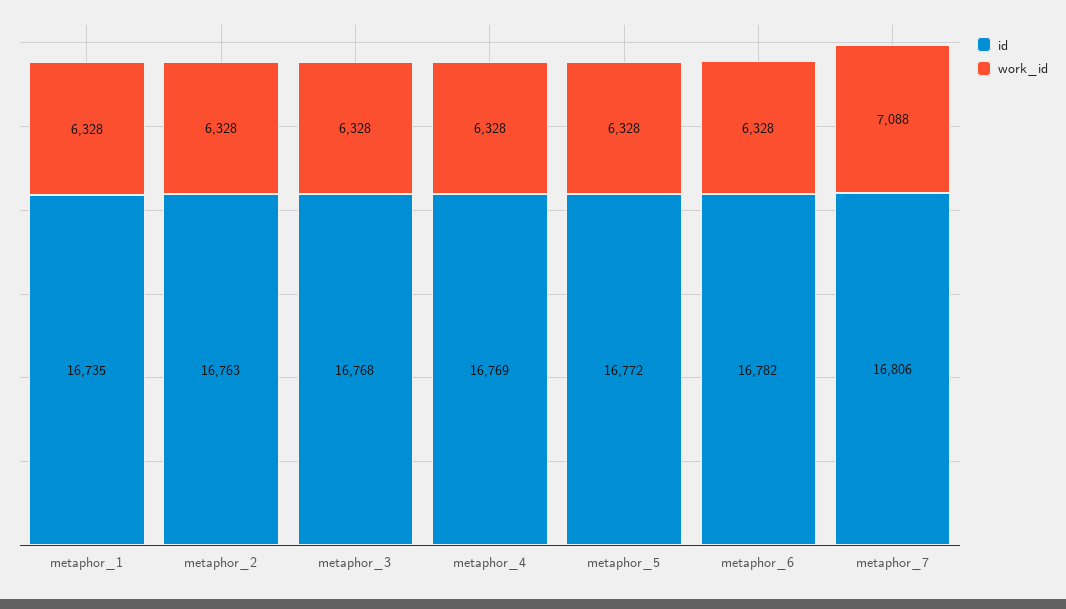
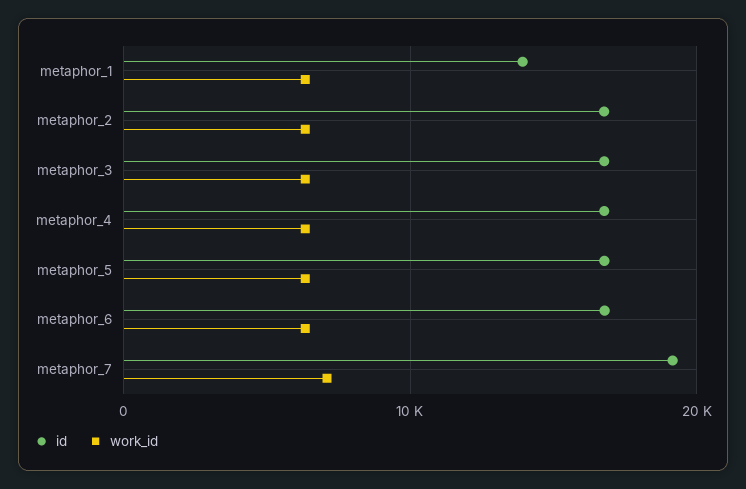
  {
    "id": {
-     "metaphor_1": 16735,
+     "metaphor_1": 14000,
      "metaphor_2": 16763,
      "metaphor_3": 16768,
      "metaphor_4": 16769,
      "metaphor_5": 16772,
      "metaphor_6": 16782,
-     "metaphor_7": 16806
+     "metaphor_7": 19000
    },
    "work_id": {
      "metaphor_1": 6328,
      "metaphor_2": 6328,
      "metaphor_3": 6328,
      "metaphor_4": 6328,
      "metaphor_5": 6328,
      "metaphor_6": 6328,
      "metaphor_7": 7088
    }
  }

